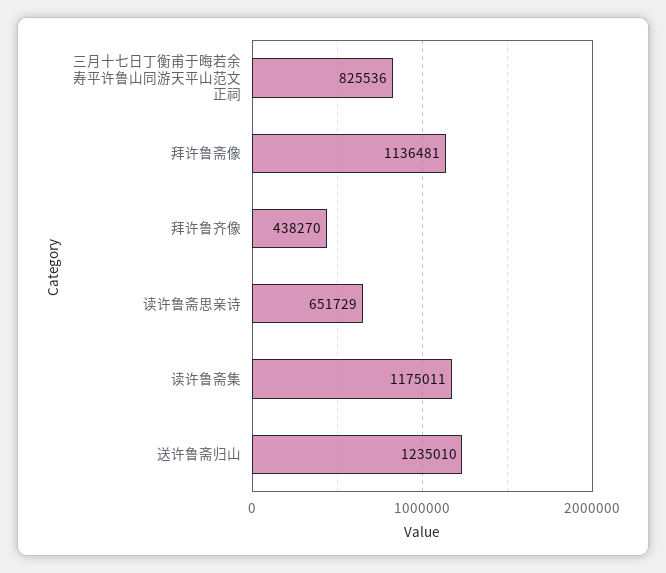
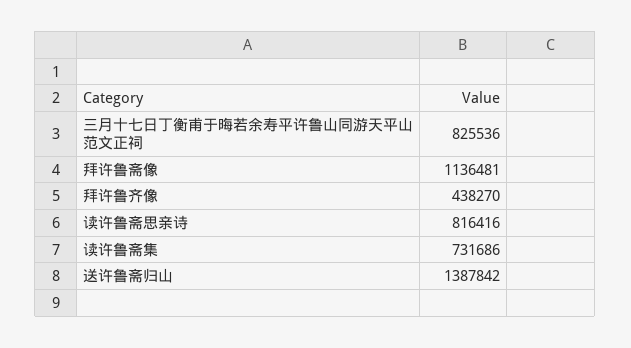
  {
    "三月十七日丁衡甫于晦若余寿平许鲁山同游天平山范文正祠": 825536,
    "拜许鲁斋像": 1136481,
    "拜许鲁齐像": 438270,
-   "读许鲁斋思亲诗": 651729,
+   "读许鲁斋思亲诗": 816416,
-   "读许鲁斋集": 1175011,
+   "读许鲁斋集": 731686,
-   "送许鲁斋归山": 1235010
+   "送许鲁斋归山": 1387842
  }

